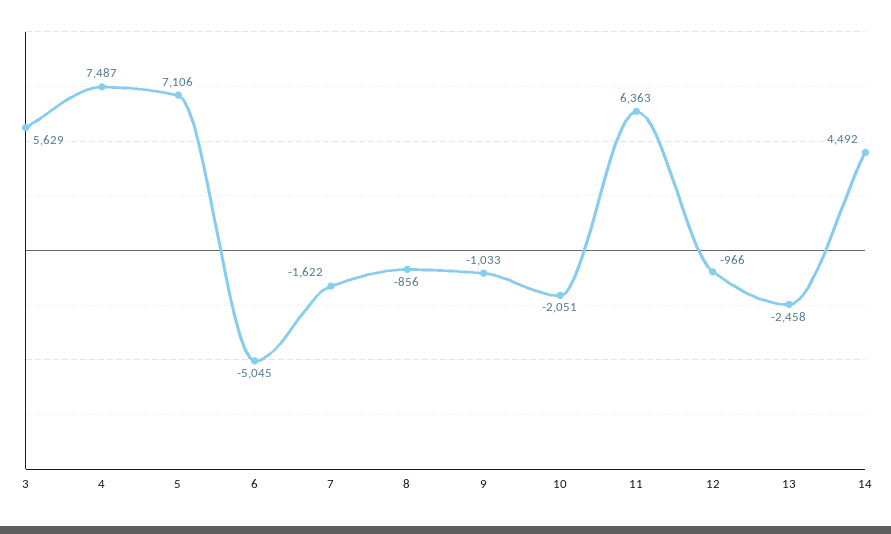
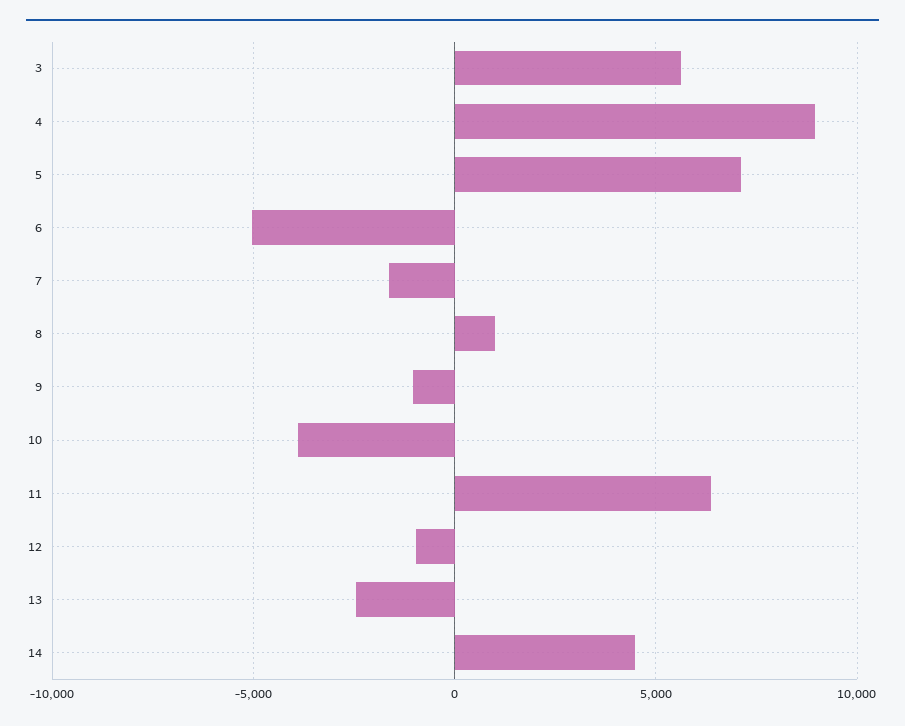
  {
    "3": 5629,
-   "4": 7487,
+   "4": 9000,
    "5": 7106,
    "6": -5045,
    "7": -1622,
-   "8": -856,
+   "8": 1000,
    "9": -1033,
-   "10": -2051,
+   "10": -4000,
    "11": 6363,
    "12": -966,
    "13": -2458,
    "14": 4492
  }

